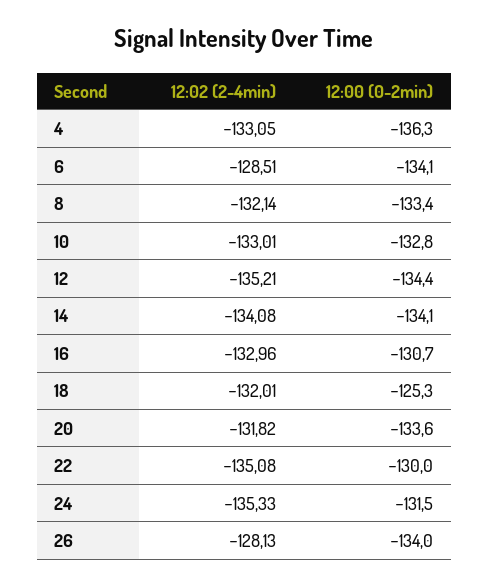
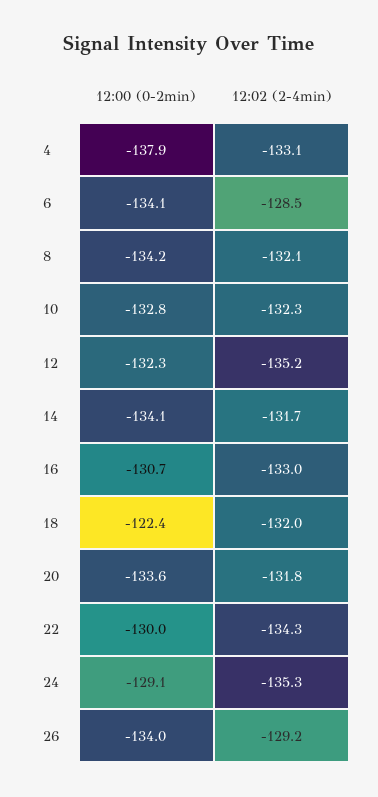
  {
    "12:02 (2-4min)": {
      "4": -133.05,
      "6": -128.51,
      "8": -132.14,
-     "10": -133.01,
+     "10": -132.3,
      "12": -135.21,
-     "14": -134.08,
+     "14": -131.7,
      "16": -132.96,
      "18": -132.01,
      "20": -131.82,
-     "22": -135.08,
+     "22": -134.3,
      "24": -135.33,
-     "26": -128.13
+     "26": -129.2
    },
    "12:00 (0-2min)": {
-     "4": -136.3,
+     "4": -137.9,
      "6": -134.1,
-     "8": -133.4,
+     "8": -134.2,
      "10": -132.8,
-     "12": -134.4,
+     "12": -132.3,
      "14": -134.1,
      "16": -130.7,
-     "18": -125.3,
+     "18": -122.4,
      "20": -133.6,
      "22": -130,
-     "24": -131.5,
+     "24": -129.1,
      "26": -134
    }
  }

